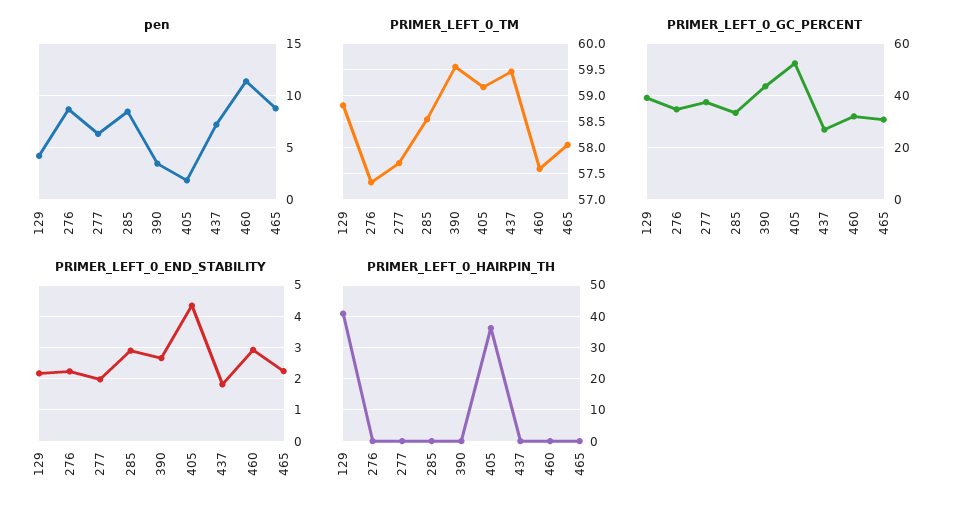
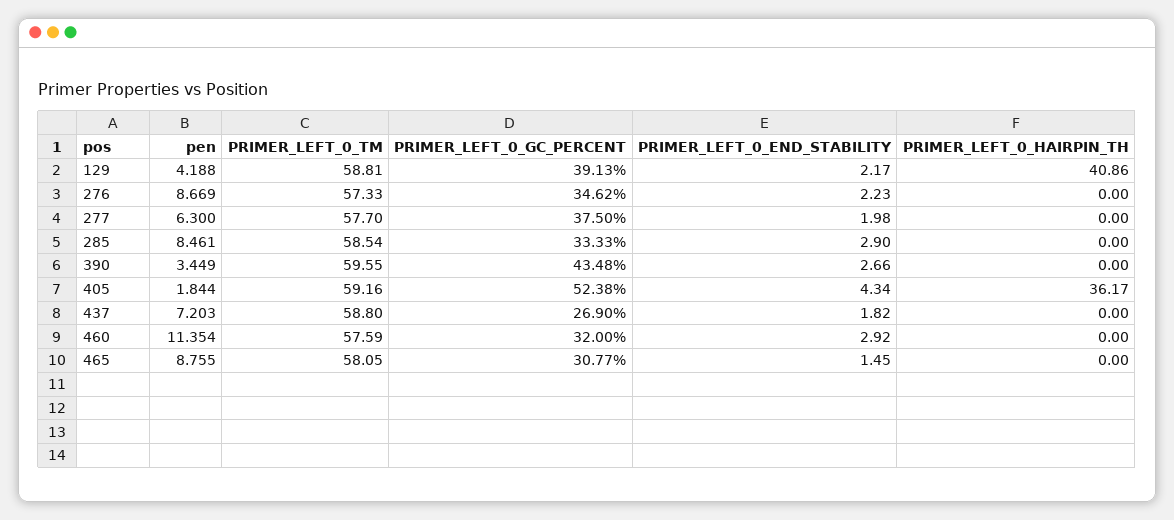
  {
    "pen": {
      "129": 4.188,
      "276": 8.669,
      "277": 6.3,
      "285": 8.461,
      "390": 3.449,
      "405": 1.844,
      "437": 7.203,
      "460": 11.354,
      "465": 8.755
    },
    "PRIMER_LEFT_0_TM": {
      "129": 58.81,
      "276": 57.33,
      "277": 57.7,
      "285": 58.54,
      "390": 59.55,
      "405": 59.16,
-     "437": 59.5,
+     "437": 58.8,
      "460": 57.59,
      "465": 58.05
    },
    "PRIMER_LEFT_0_GC_PERCENT": {
      "129": 39.13,
      "276": 34.62,
      "277": 37.5,
      "285": 33.33,
      "390": 43.48,
      "405": 52.38,
      "437": 26.9,
      "460": 32,
      "465": 30.77
    },
    "PRIMER_LEFT_0_END_STABILITY": {
      "129": 2.17,
      "276": 2.23,
      "277": 1.98,
      "285": 2.9,
      "390": 2.66,
      "405": 4.34,
      "437": 1.82,
      "460": 2.92,
-     "465": 2.2
+     "465": 1.45
    },
    "PRIMER_LEFT_0_HAIRPIN_TH": {
      "129": 40.86,
      "276": 0,
      "277": 0,
      "285": 0,
      "390": 0,
      "405": 36.17,
      "437": 0,
      "460": 0,
      "465": 0
    }
  }

